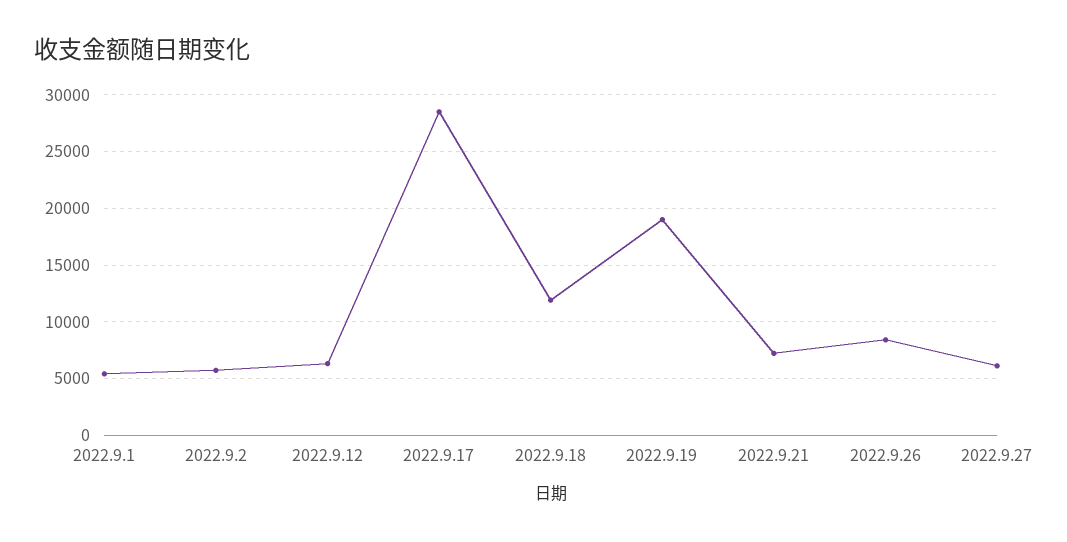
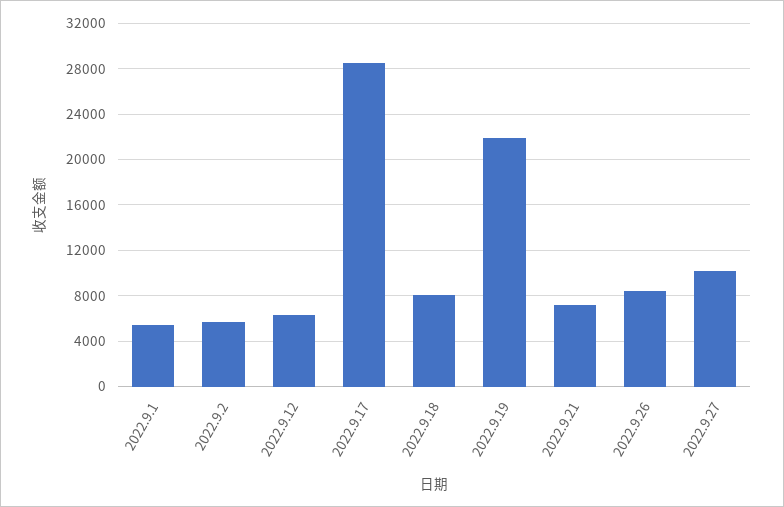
  {
    "2022.9.1": 5000,
    "2022.9.2": 6000,
    "2022.9.12": 6000,
    "2022.9.17": 29000,
-   "2022.9.18": 12000,
+   "2022.9.18": 8000,
-   "2022.9.19": 19000,
+   "2022.9.19": 22000,
    "2022.9.21": 7000,
    "2022.9.26": 8000,
-   "2022.9.27": 6000
+   "2022.9.27": 10000
  }

